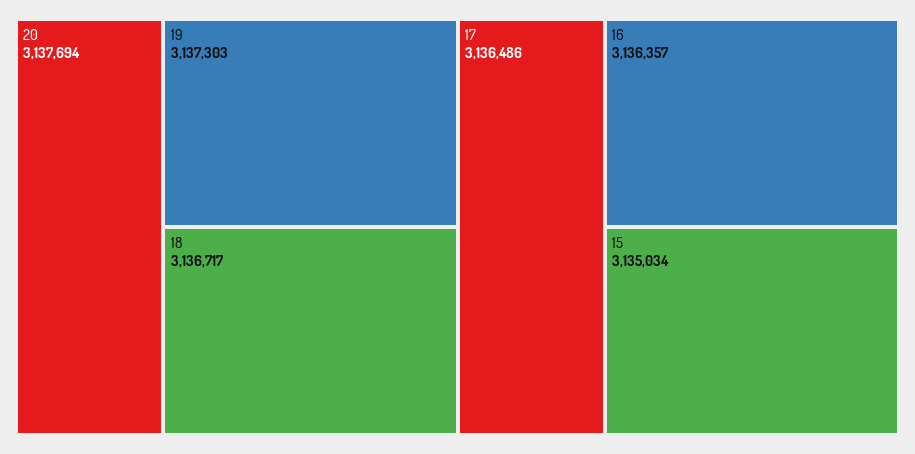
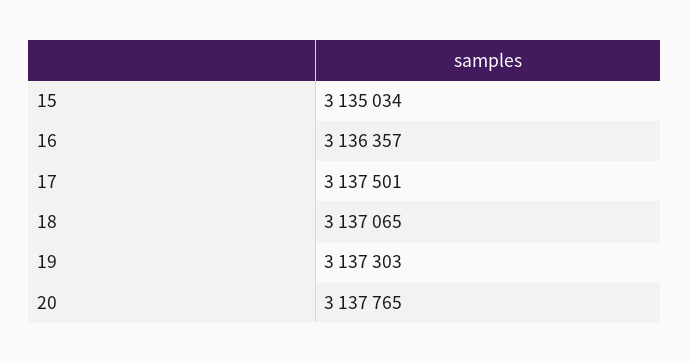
  {
-   "20": 3137694,
+   "20": 3137765,
    "19": 3137303,
-   "18": 3136717,
+   "18": 3137065,
-   "17": 3136486,
+   "17": 3137501,
    "16": 3136357,
    "15": 3135034
  }

